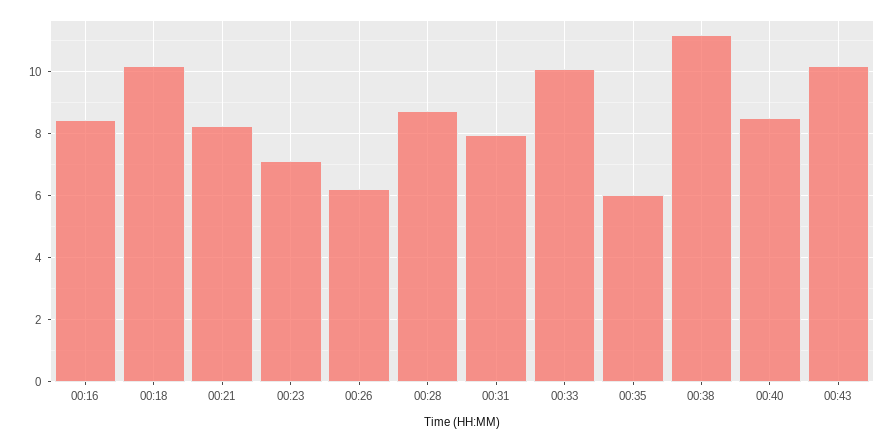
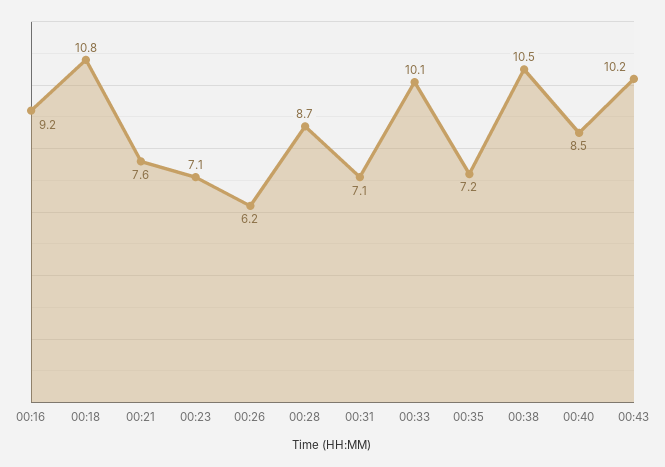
  {
-   "00:16": 8.4,
+   "00:16": 9.2,
-   "00:18": 10.2,
+   "00:18": 10.8,
-   "00:21": 8.2,
+   "00:21": 7.6,
    "00:23": 7.1,
    "00:26": 6.2,
    "00:28": 8.7,
-   "00:31": 8,
+   "00:31": 7.1,
    "00:33": 10.1,
-   "00:35": 6,
+   "00:35": 7.2,
-   "00:38": 11.2,
+   "00:38": 10.5,
    "00:40": 8.5,
    "00:43": 10.2
  }

